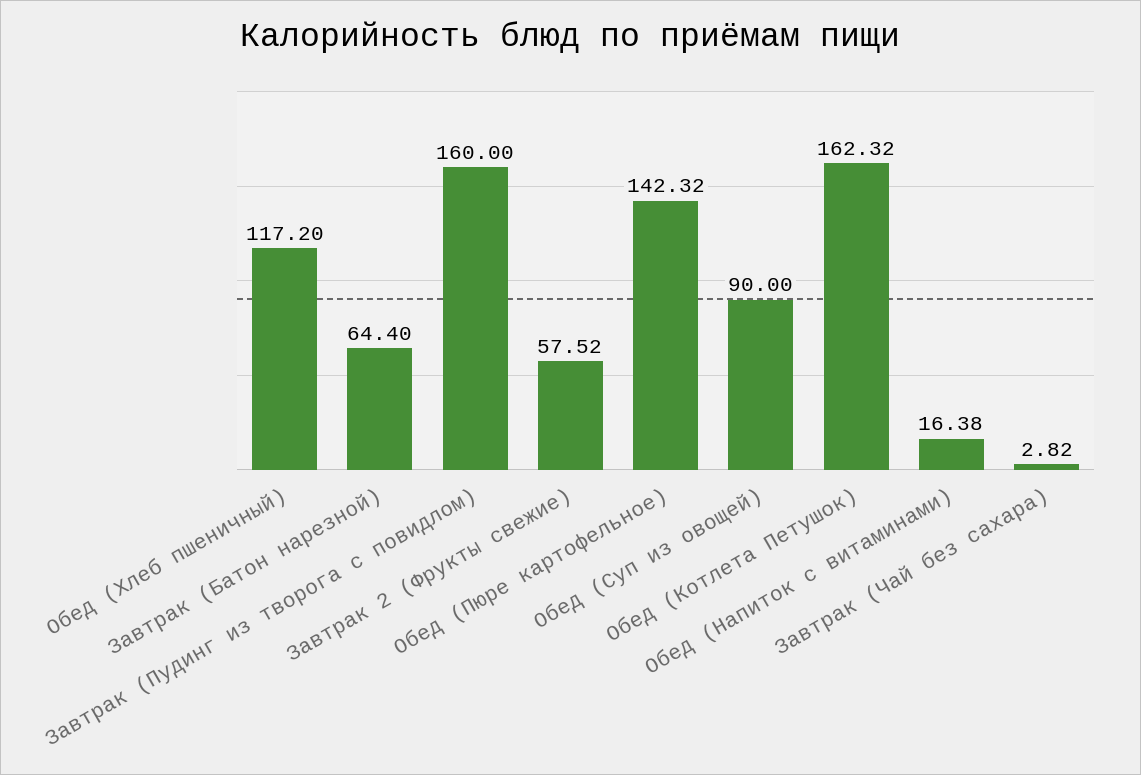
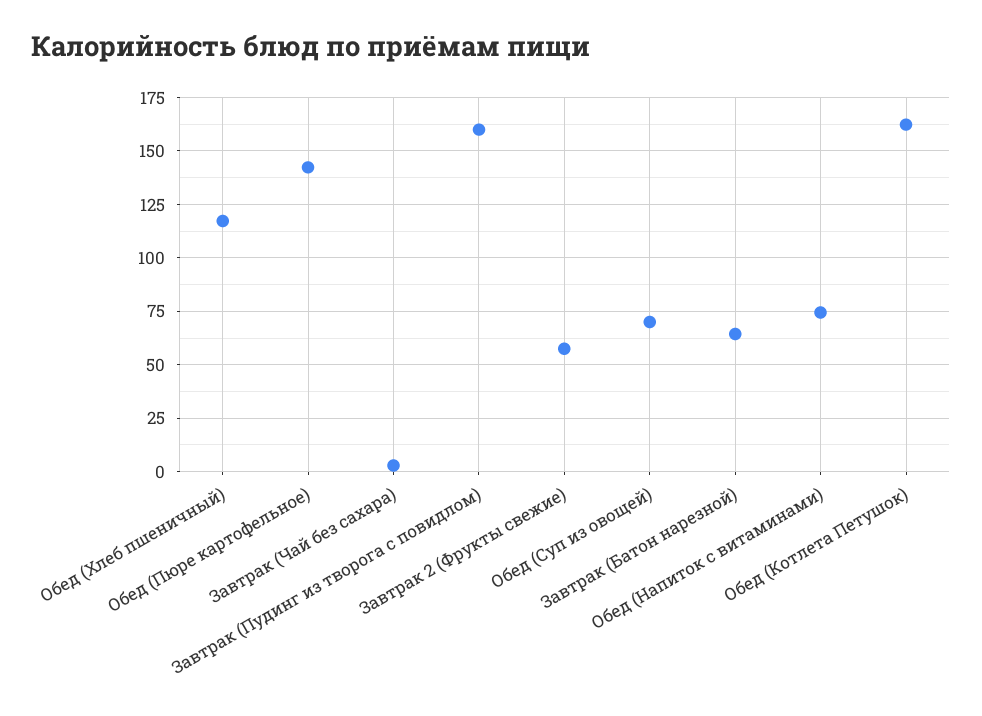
  {
    "Обед (Хлеб пшеничный)": 117.2,
    "Завтрак (Батон нарезной)": 64.4,
    "Завтрак (Пудинг из творога с повидлом)": 160,
    "Завтрак 2 (Фрукты свежие)": 57.52,
    "Обед (Пюре картофельное)": 142.32,
-   "Обед (Суп из овощей)": 90,
+   "Обед (Суп из овощей)": 70,
    "Обед (Котлета Петушок)": 162.32,
-   "Обед (Напиток с витаминами)": 16.38,
+   "Обед (Напиток с витаминами)": 75,
    "Завтрак (Чай без сахара)": 2.82
  }

